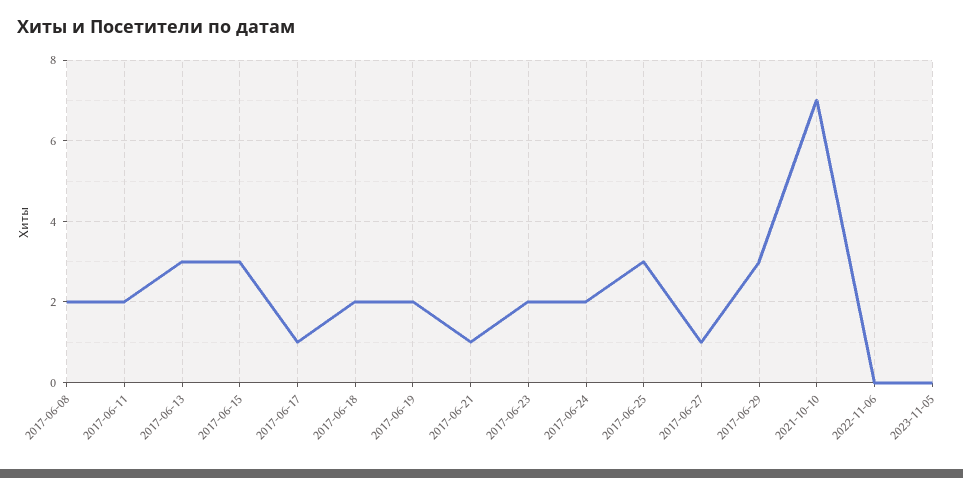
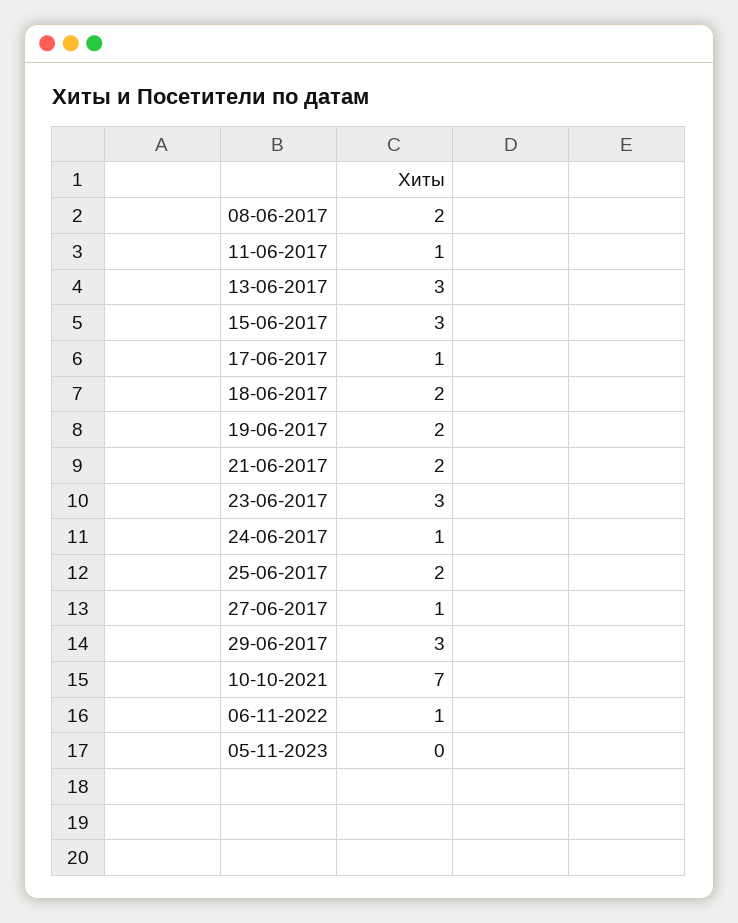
  {
    "2017-06-08": 2,
-   "2017-06-11": 2,
+   "2017-06-11": 1,
    "2017-06-13": 3,
    "2017-06-15": 3,
    "2017-06-17": 1,
    "2017-06-18": 2,
    "2017-06-19": 2,
-   "2017-06-21": 1,
+   "2017-06-21": 2,
-   "2017-06-23": 2,
+   "2017-06-23": 3,
-   "2017-06-24": 2,
+   "2017-06-24": 1,
-   "2017-06-25": 3,
+   "2017-06-25": 2,
    "2017-06-27": 1,
    "2017-06-29": 3,
    "2021-10-10": 7,
-   "2022-11-06": 0,
+   "2022-11-06": 1,
    "2023-11-05": 0
  }

